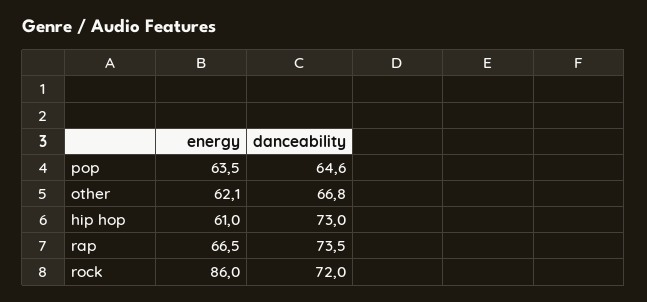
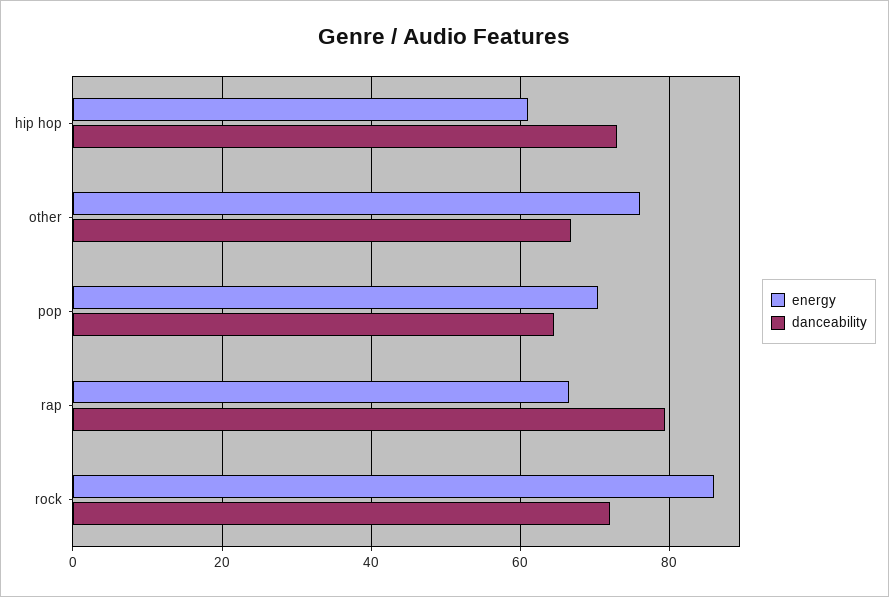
  {
    "energy": {
-     "pop": 63.5,
+     "pop": 70,
-     "other": 62.1,
+     "other": 76,
      "hip hop": 61,
      "rap": 66.5,
      "rock": 86
    },
    "danceability": {
      "pop": 64.6,
      "other": 66.8,
      "hip hop": 73,
-     "rap": 73.5,
+     "rap": 80,
      "rock": 72
    }
  }

